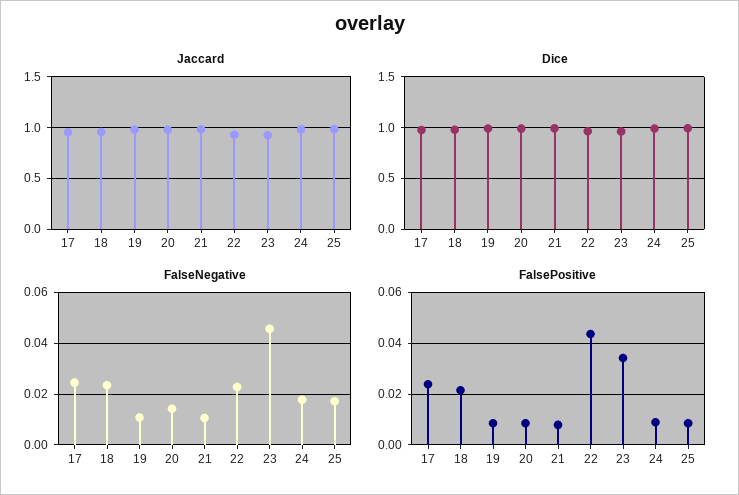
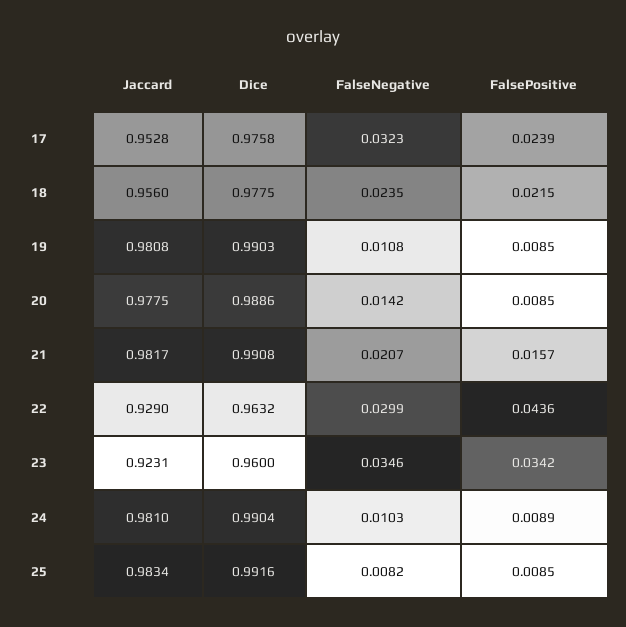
  {
    "Jaccard": {
      "17": 0.9528,
      "18": 0.956,
      "19": 0.9808,
      "20": 0.9775,
      "21": 0.9817,
      "22": 0.929,
      "23": 0.9231,
      "24": 0.981,
      "25": 0.9834
    },
    "Dice": {
      "17": 0.9758,
      "18": 0.9775,
      "19": 0.9903,
      "20": 0.9886,
      "21": 0.9908,
      "22": 0.9632,
      "23": 0.96,
      "24": 0.9904,
      "25": 0.9916
    },
    "FalseNegative": {
-     "17": 0.025,
+     "17": 0.0323,
      "18": 0.0235,
      "19": 0.0108,
      "20": 0.0142,
-     "21": 0.01,
+     "21": 0.0207,
-     "22": 0.0225,
+     "22": 0.0299,
-     "23": 0.045,
+     "23": 0.0346,
-     "24": 0.0175,
+     "24": 0.0103,
-     "25": 0.0175
+     "25": 0.0082
    },
    "FalsePositive": {
      "17": 0.0239,
      "18": 0.0215,
      "19": 0.0085,
      "20": 0.0085,
-     "21": 0.0075,
+     "21": 0.0157,
      "22": 0.0436,
      "23": 0.0342,
      "24": 0.0089,
      "25": 0.0085
    }
  }

